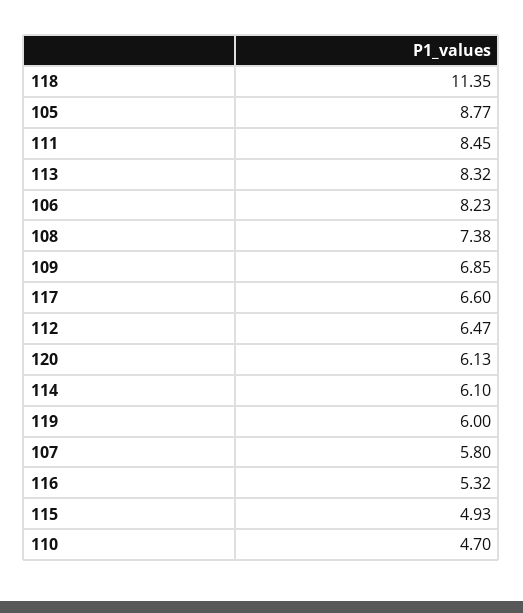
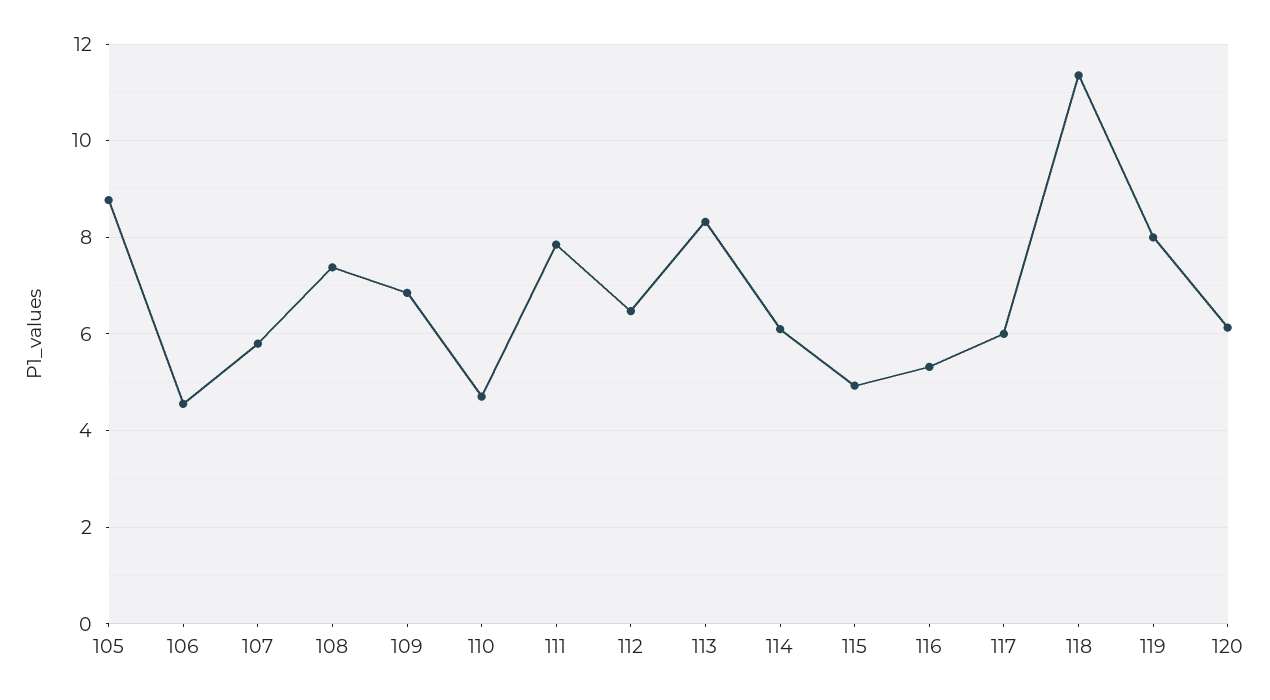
  {
    "118": 11.35,
    "105": 8.77,
-   "111": 8.45,
+   "111": 7.8,
    "113": 8.32,
-   "106": 8.23,
+   "106": 4.6,
    "108": 7.38,
    "109": 6.85,
-   "117": 6.6,
+   "117": 6,
    "112": 6.47,
    "120": 6.13,
    "114": 6.1,
-   "119": 6,
+   "119": 8,
    "107": 5.8,
    "116": 5.32,
    "115": 4.93,
    "110": 4.7
  }

